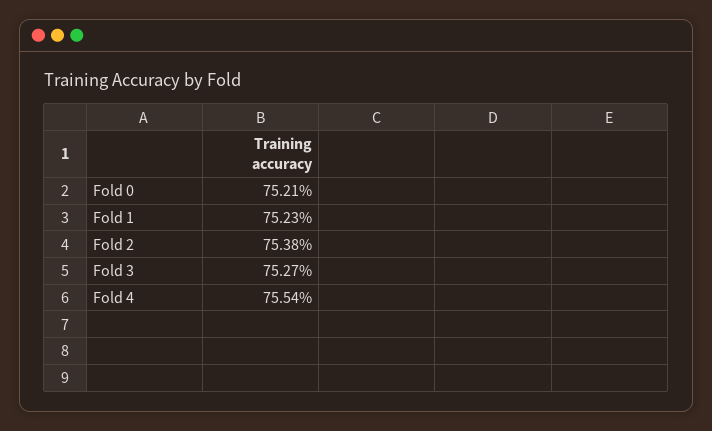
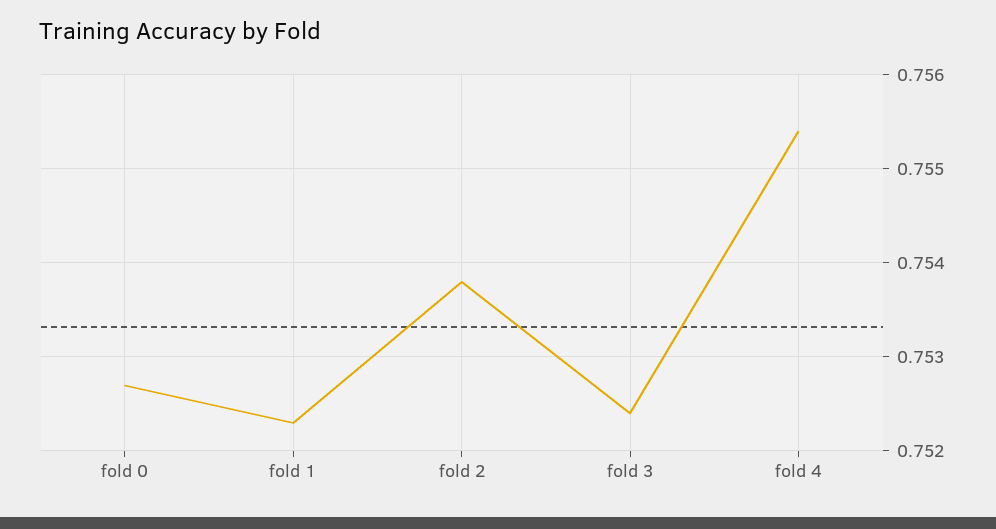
  {
-   "Fold 0": 0.7521,
+   "Fold 0": 0.7527,
    "Fold 1": 0.7523,
    "Fold 2": 0.7538,
-   "Fold 3": 0.7527,
+   "Fold 3": 0.7524,
    "Fold 4": 0.7554
  }

